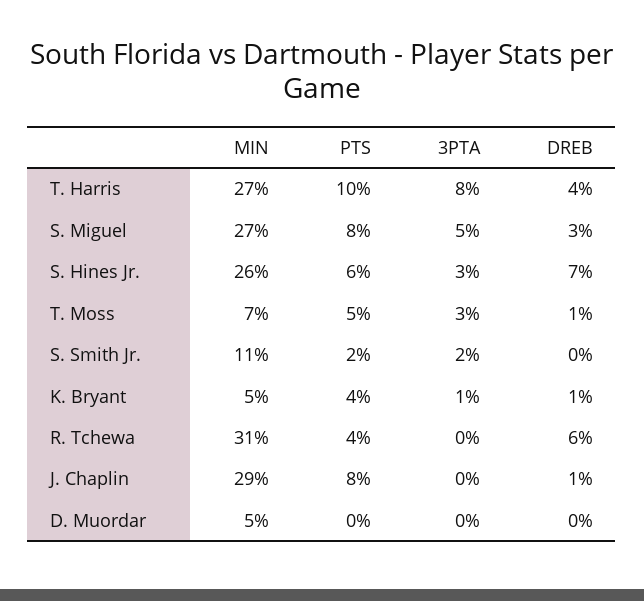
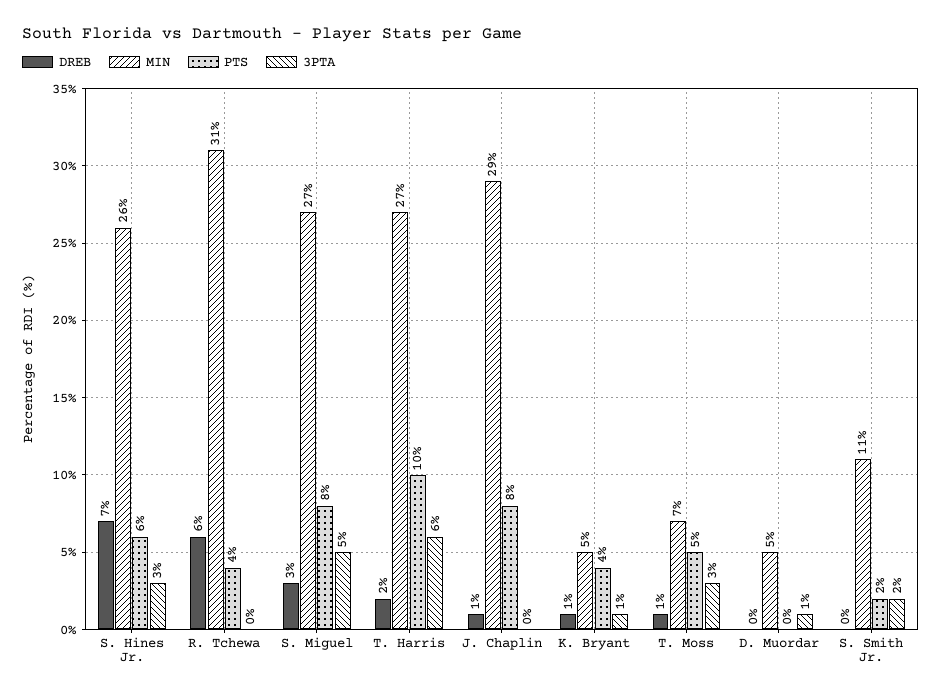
  {
    "MIN": {
      "T. Harris": 27,
      "S. Miguel": 27,
      "S. Hines Jr.": 26,
      "T. Moss": 7,
      "S. Smith Jr.": 11,
      "K. Bryant": 5,
      "R. Tchewa": 31,
      "J. Chaplin": 29,
      "D. Muordar": 5
    },
    "PTS": {
      "T. Harris": 10,
      "S. Miguel": 8,
      "S. Hines Jr.": 6,
      "T. Moss": 5,
      "S. Smith Jr.": 2,
      "K. Bryant": 4,
      "R. Tchewa": 4,
      "J. Chaplin": 8,
      "D. Muordar": 0
    },
    "3PTA": {
-     "T. Harris": 8,
+     "T. Harris": 6,
      "S. Miguel": 5,
      "S. Hines Jr.": 3,
      "T. Moss": 3,
      "S. Smith Jr.": 2,
      "K. Bryant": 1,
      "R. Tchewa": 0,
      "J. Chaplin": 0,
-     "D. Muordar": 0
+     "D. Muordar": 1
    },
    "DREB": {
-     "T. Harris": 4,
+     "T. Harris": 2,
      "S. Miguel": 3,
      "S. Hines Jr.": 7,
      "T. Moss": 1,
      "S. Smith Jr.": 0,
      "K. Bryant": 1,
      "R. Tchewa": 6,
      "J. Chaplin": 1,
      "D. Muordar": 0
    }
  }

